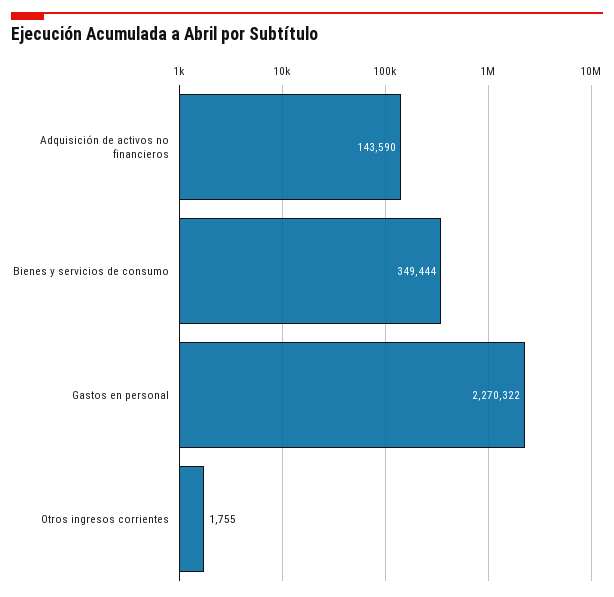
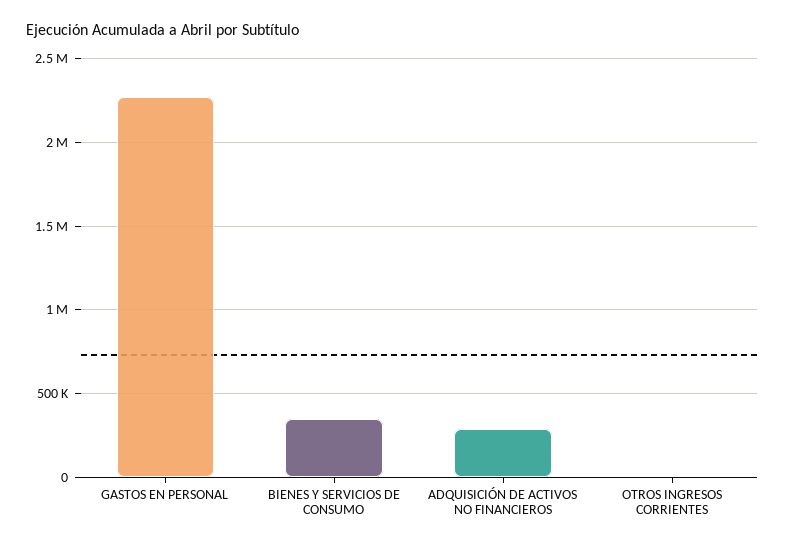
  {
-   "Adquisición de activos no financieros": 143590,
+   "Adquisición de activos no financieros": 300000,
    "Bienes y servicios de consumo": 349444,
    "Gastos en personal": 2270322,
    "Otros ingresos corrientes": 1755
  }

